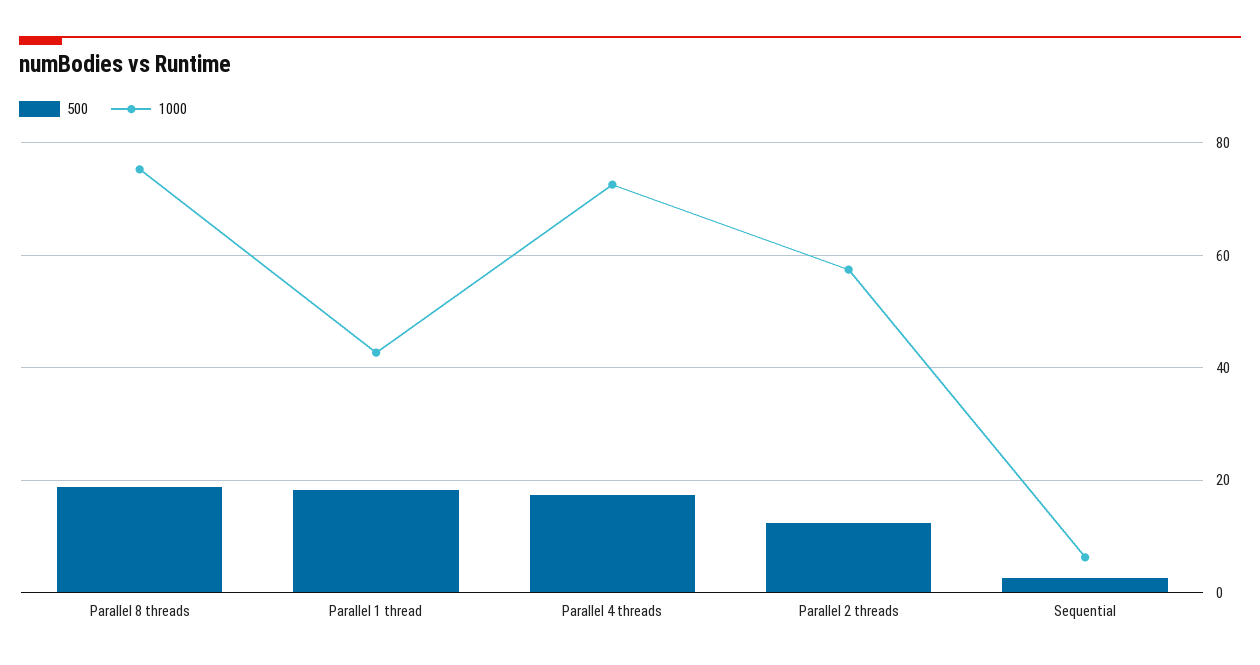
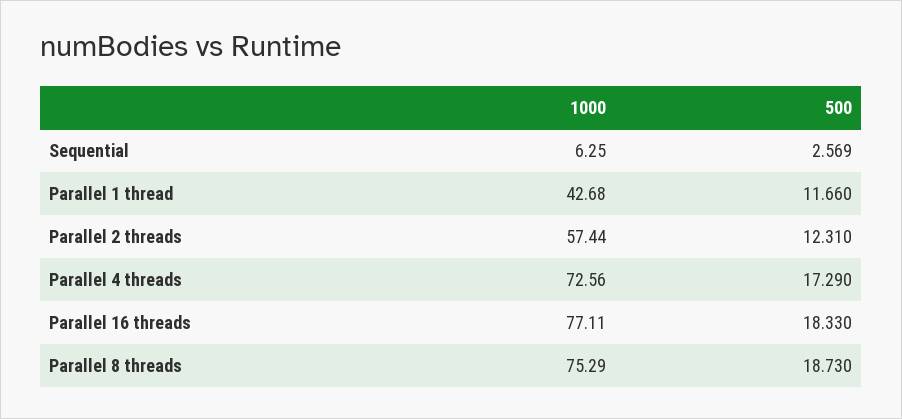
  {
    "500": {
      "Parallel 8 threads": 18.73,
-     "Parallel 1 thread": 18,
+     "Parallel 1 thread": 11.66,
      "Parallel 4 threads": 17.29,
      "Parallel 2 threads": 12.31,
-     "Sequential": 2.569
+     "Sequential": 2.569,
+     "Parallel 16 threads": 18.33
    },
    "1000": {
      "Parallel 8 threads": 75.29,
      "Parallel 1 thread": 42.68,
      "Parallel 4 threads": 72.56,
      "Parallel 2 threads": 57.44,
-     "Sequential": 6.25
+     "Sequential": 6.25,
+     "Parallel 16 threads": 77.11
    }
  }

